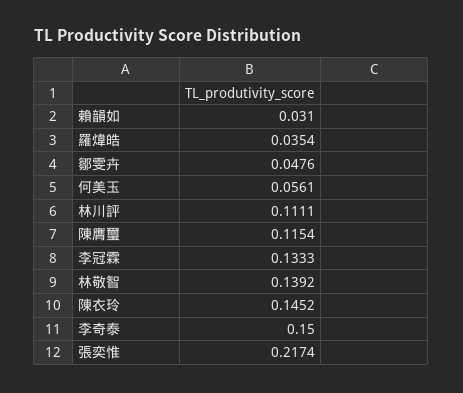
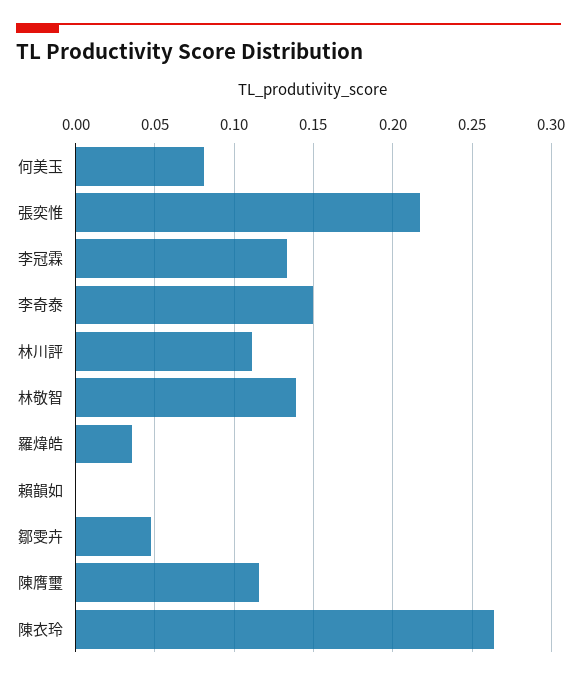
  {
-   "賴韻如": 0.031,
+   "賴韻如": 0,
    "羅煒皓": 0.0354,
    "鄒雯卉": 0.0476,
-   "何美玉": 0.0561,
+   "何美玉": 0.08,
    "林川評": 0.1111,
    "陳膺璽": 0.1154,
    "李冠霖": 0.1333,
    "林敬智": 0.1392,
-   "陳衣玲": 0.1452,
+   "陳衣玲": 0.265,
    "李奇泰": 0.15,
    "張奕惟": 0.2174
  }

